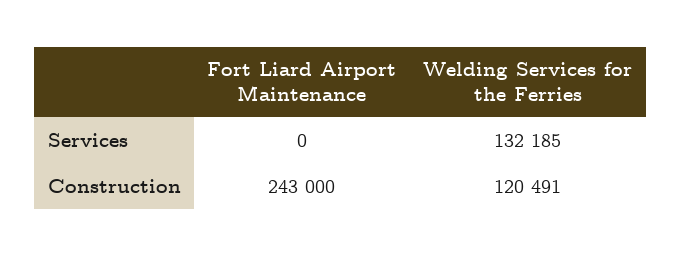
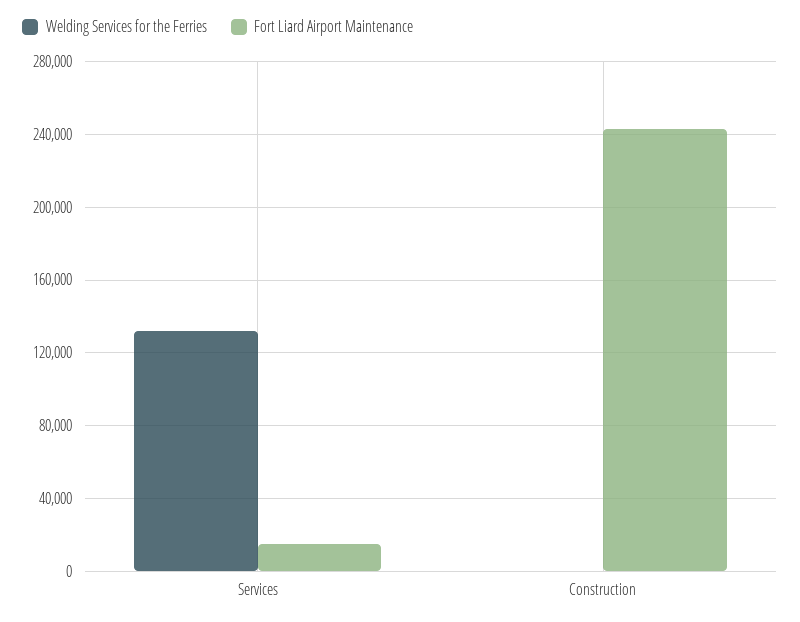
  {
    "Fort Liard Airport Maintenance": {
-     "Services": 0,
+     "Services": 15000,
      "Construction": 243000
    },
    "Welding Services for the Ferries": {
      "Services": 132185,
-     "Construction": 120491
+     "Construction": 0
    }
  }

